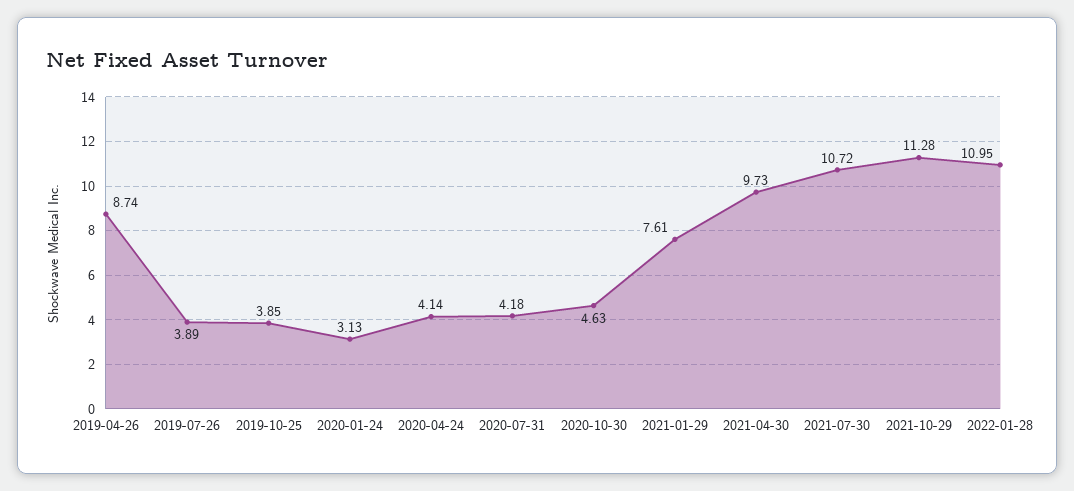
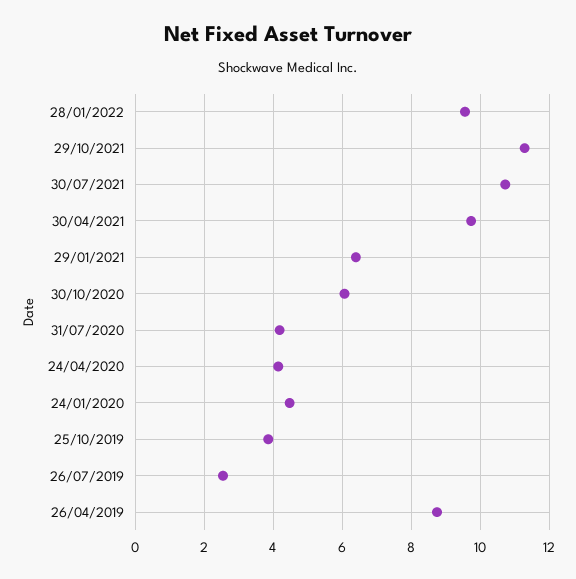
  {
    "2019-04-26": 8.74,
-   "2019-07-26": 3.89,
+   "2019-07-26": 2.6,
    "2019-10-25": 3.85,
-   "2020-01-24": 3.13,
+   "2020-01-24": 4.4,
    "2020-04-24": 4.14,
    "2020-07-31": 4.18,
-   "2020-10-30": 4.63,
+   "2020-10-30": 6,
-   "2021-01-29": 7.61,
+   "2021-01-29": 6.4,
    "2021-04-30": 9.73,
    "2021-07-30": 10.72,
    "2021-10-29": 11.28,
-   "2022-01-28": 10.95
+   "2022-01-28": 9.6
  }

